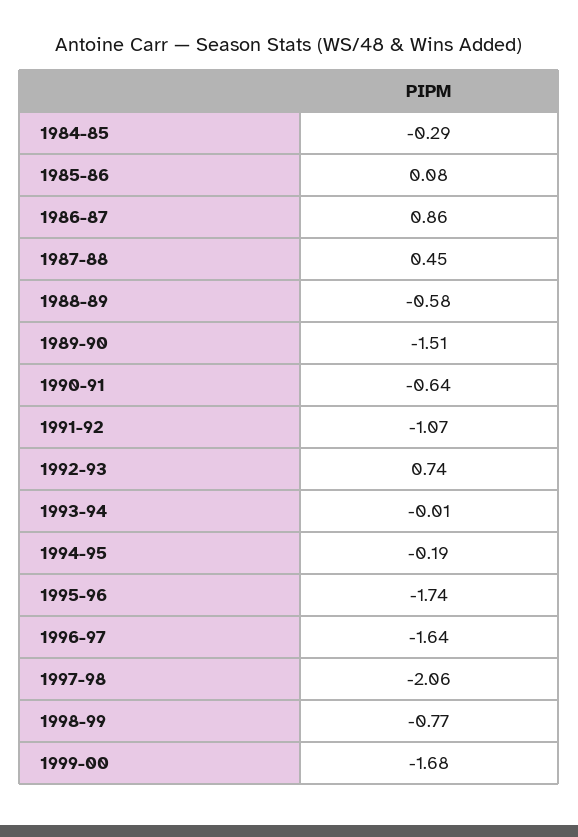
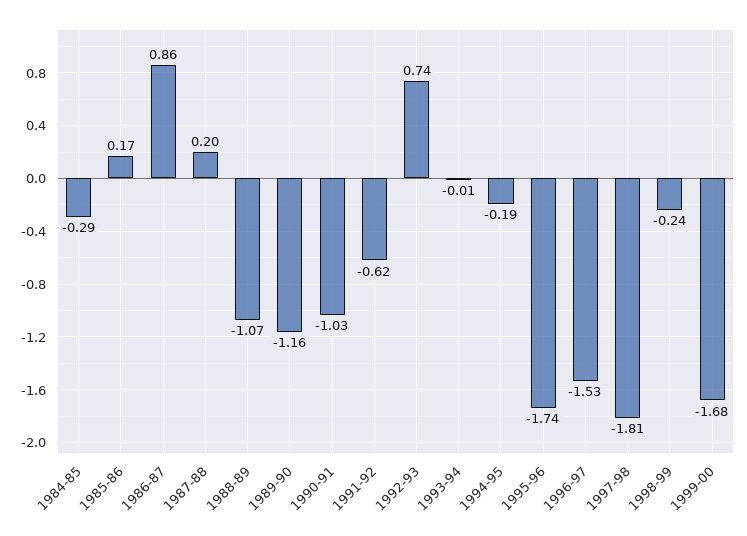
  {
    "1984-85": -0.29,
-   "1985-86": 0.08,
+   "1985-86": 0.17,
    "1986-87": 0.86,
-   "1987-88": 0.45,
+   "1987-88": 0.2,
-   "1988-89": -0.58,
+   "1988-89": -1.07,
-   "1989-90": -1.51,
+   "1989-90": -1.16,
-   "1990-91": -0.64,
+   "1990-91": -1.03,
-   "1991-92": -1.07,
+   "1991-92": -0.62,
    "1992-93": 0.74,
    "1993-94": -0.01,
    "1994-95": -0.19,
    "1995-96": -1.74,
-   "1996-97": -1.64,
+   "1996-97": -1.53,
-   "1997-98": -2.06,
+   "1997-98": -1.81,
-   "1998-99": -0.77,
+   "1998-99": -0.24,
    "1999-00": -1.68
  }

